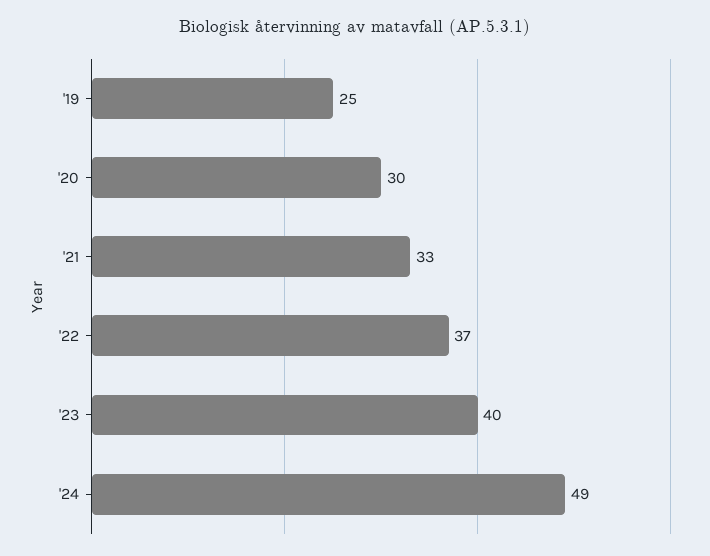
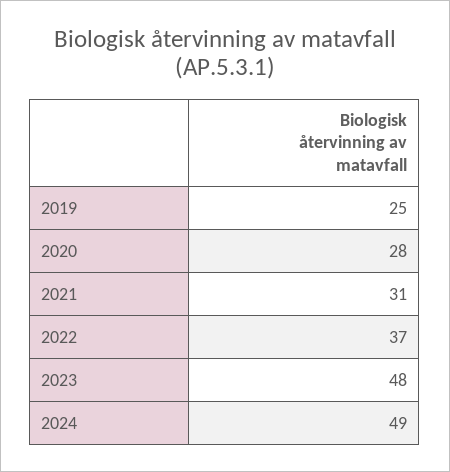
  {
    "'19": 25,
-   "'20": 30,
+   "'20": 28,
-   "'21": 33,
+   "'21": 31,
    "'22": 37,
-   "'23": 40,
+   "'23": 48,
    "'24": 49
  }

